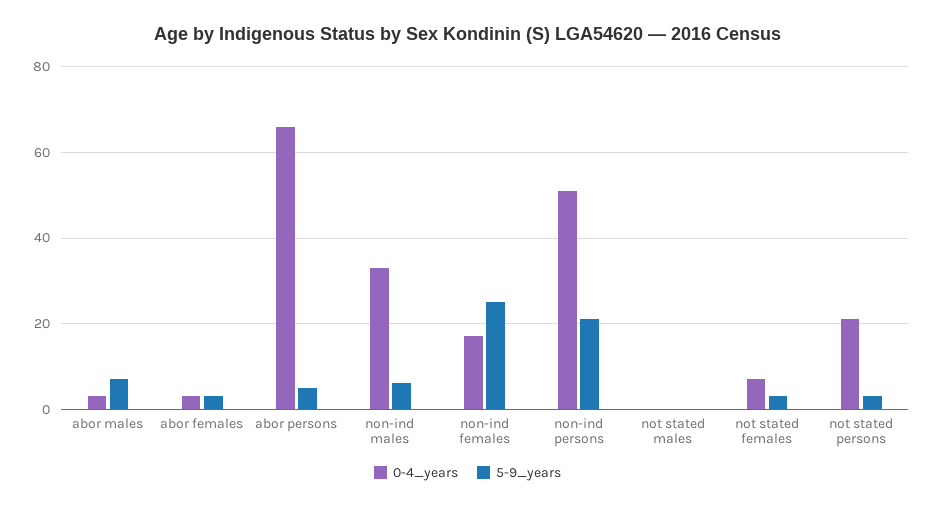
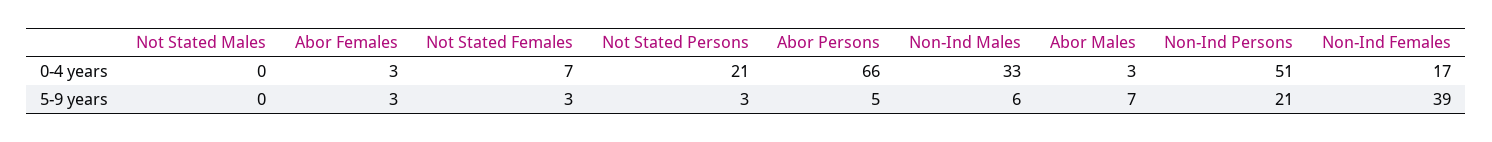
  {
    "0-4_years": {
      "abor males": 3,
      "abor females": 3,
      "abor persons": 66,
      "non-ind males": 33,
      "non-ind females": 17,
      "non-ind persons": 51,
      "not stated males": 0,
      "not stated females": 7,
      "not stated persons": 21
    },
    "5-9_years": {
      "abor males": 7,
      "abor females": 3,
      "abor persons": 5,
      "non-ind males": 6,
-     "non-ind females": 25,
+     "non-ind females": 39,
      "non-ind persons": 21,
      "not stated males": 0,
      "not stated females": 3,
      "not stated persons": 3
    }
  }

